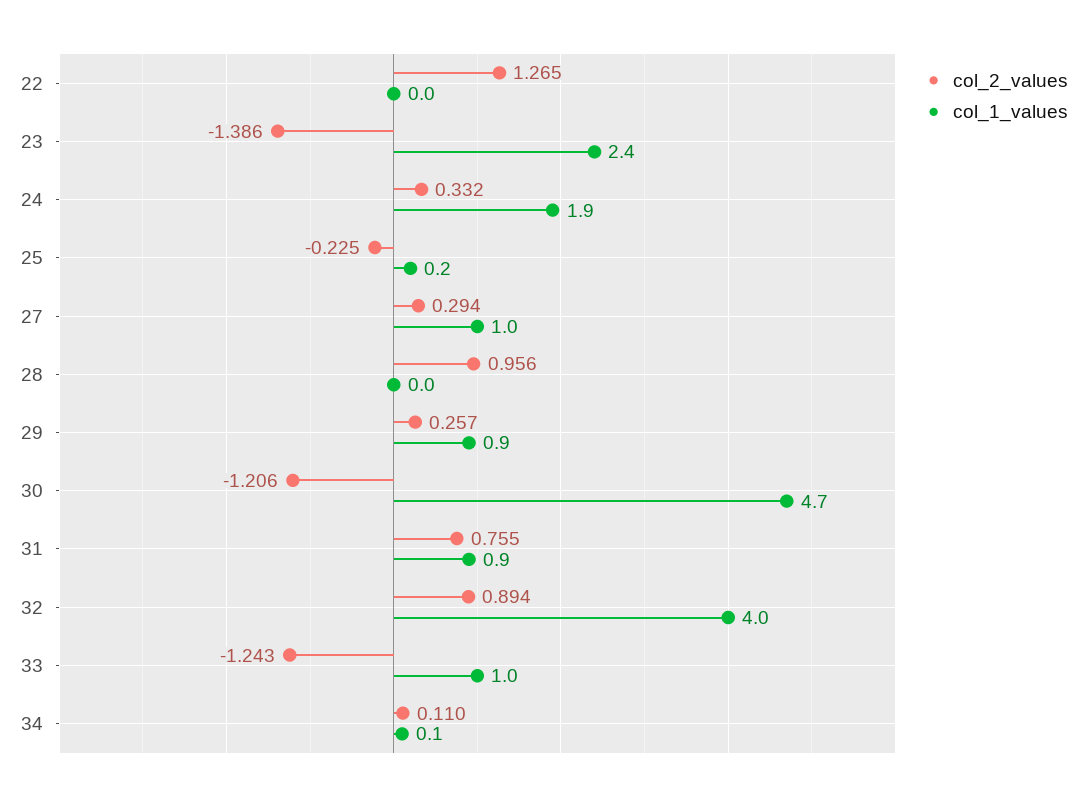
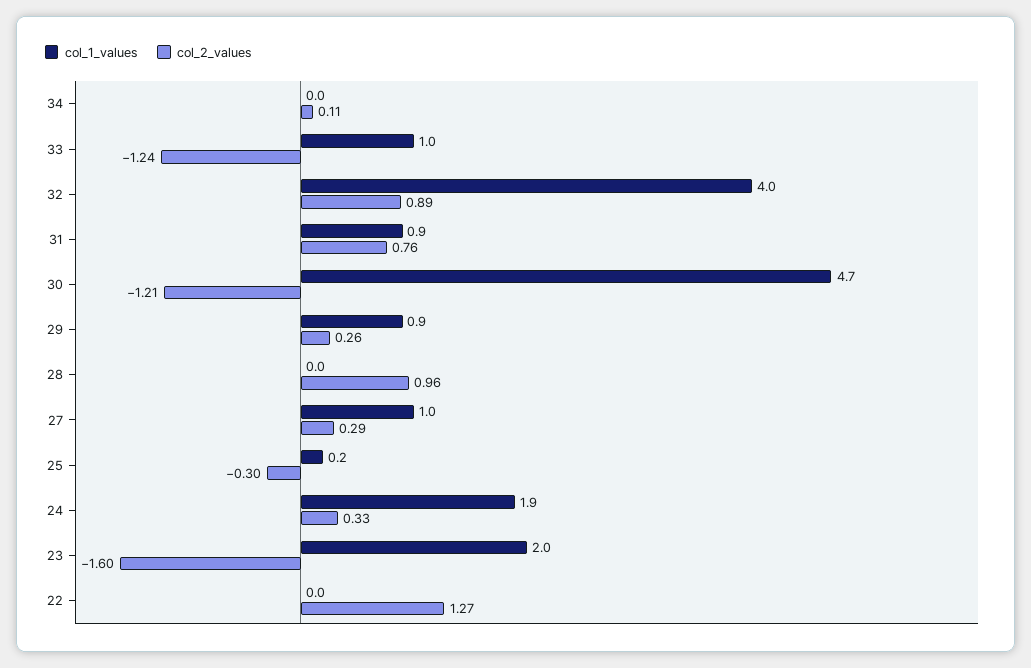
  {
    "col_2_values": {
      "22": 1.265,
-     "23": -1.386,
+     "23": -1.6,
      "24": 0.332,
-     "25": -0.225,
+     "25": -0.3,
      "27": 0.294,
      "28": 0.956,
      "29": 0.257,
      "30": -1.206,
      "31": 0.755,
      "32": 0.894,
      "33": -1.243,
      "34": 0.11
    },
    "col_1_values": {
      "22": 0,
-     "23": 2.4,
+     "23": 2,
      "24": 1.9,
      "25": 0.2,
      "27": 1,
      "28": 0,
      "29": 0.9,
      "30": 4.7,
      "31": 0.9,
      "32": 4,
      "33": 1,
-     "34": 0.1
+     "34": 0
    }
  }

